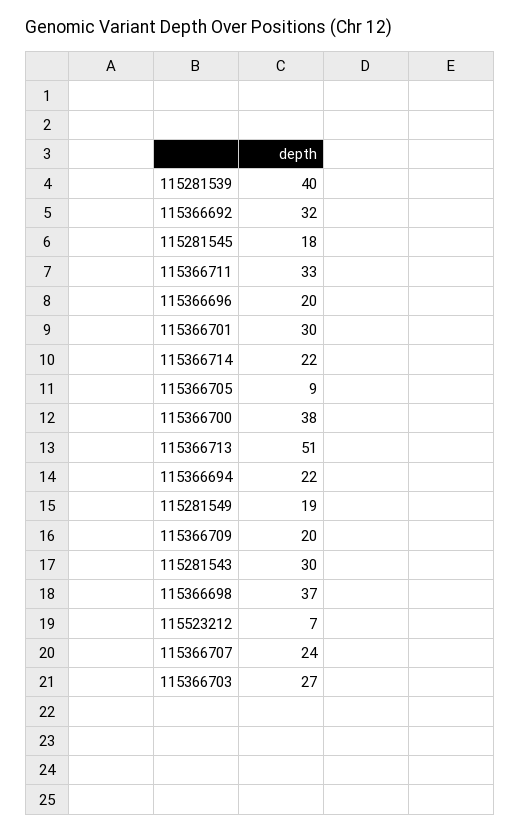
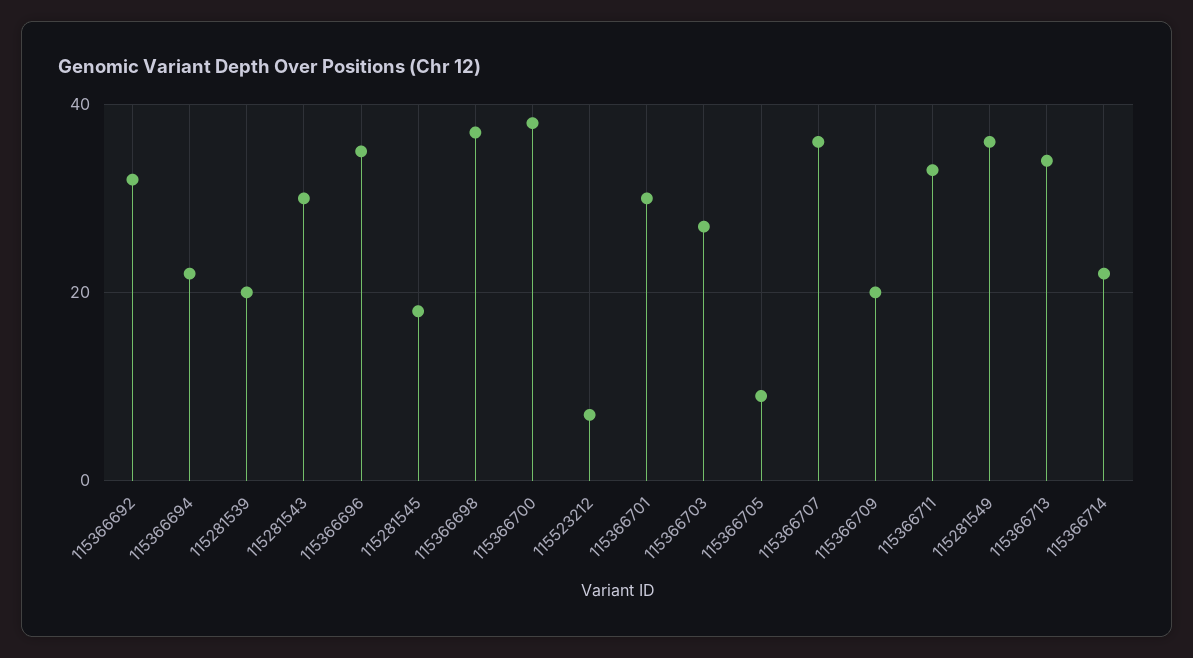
  {
-   "115281539": 40,
+   "115281539": 20,
    "115366692": 32,
    "115281545": 18,
    "115366711": 33,
-   "115366696": 20,
+   "115366696": 35,
    "115366701": 30,
    "115366714": 22,
    "115366705": 9,
    "115366700": 38,
-   "115366713": 51,
+   "115366713": 35,
    "115366694": 22,
-   "115281549": 19,
+   "115281549": 35,
    "115366709": 20,
    "115281543": 30,
    "115366698": 37,
    "115523212": 7,
-   "115366707": 24,
+   "115366707": 35,
    "115366703": 27
  }

